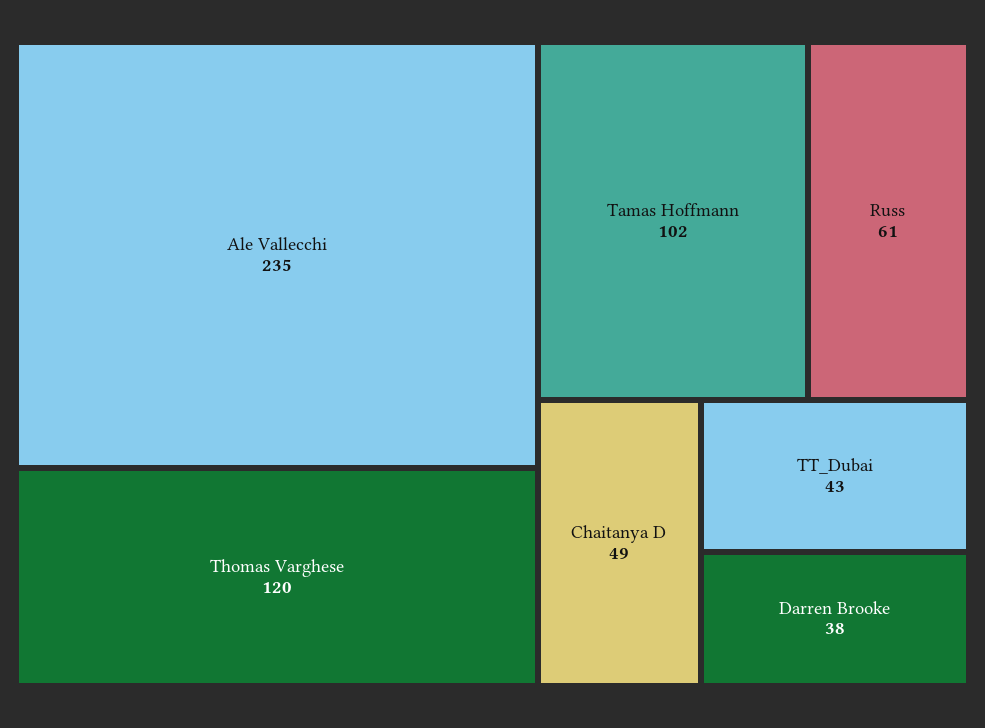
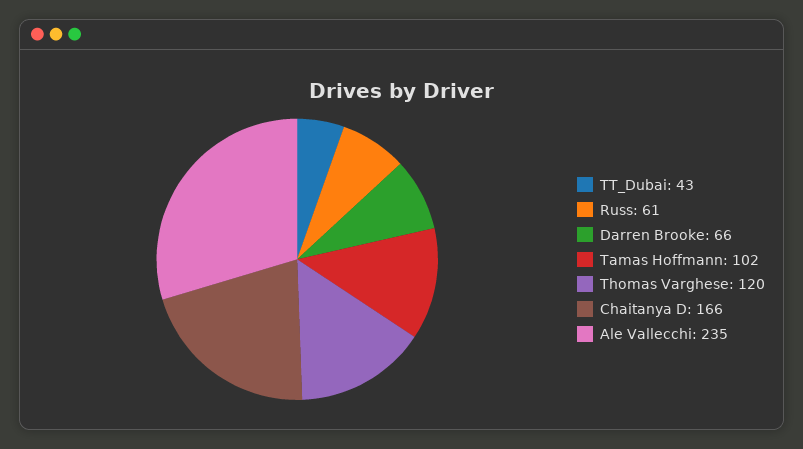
  {
    "Ale Vallecchi": 235,
    "Thomas Varghese": 120,
    "Tamas Hoffmann": 102,
    "Russ": 61,
-   "Chaitanya D": 49,
+   "Chaitanya D": 166,
    "TT_Dubai": 43,
-   "Darren Brooke": 38
+   "Darren Brooke": 66
  }

